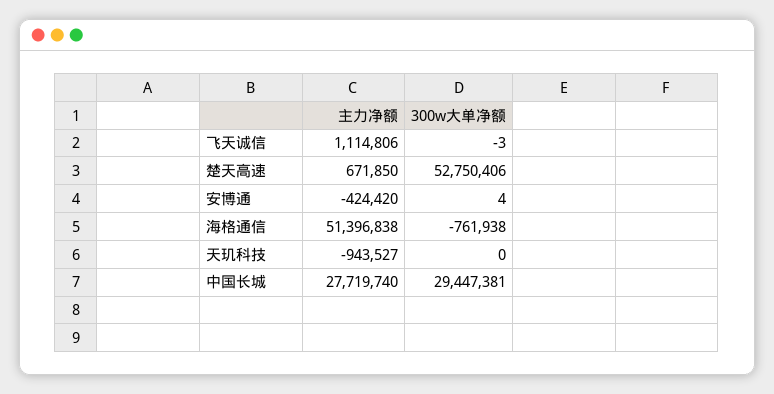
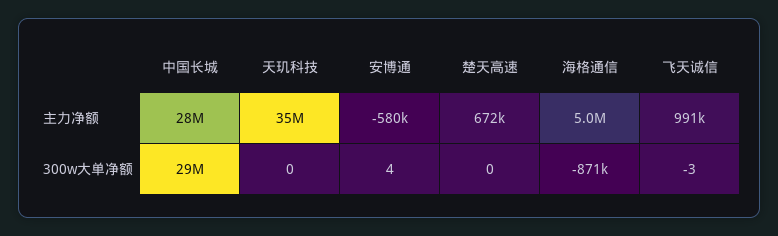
  {
    "主力净额": {
-     "飞天诚信": 1114806,
+     "飞天诚信": 991000,
      "楚天高速": 671850,
-     "安博通": -424420,
+     "安博通": -580000,
-     "海格通信": 51396838,
+     "海格通信": 5000000,
-     "天玑科技": -943527,
+     "天玑科技": 35000000,
      "中国长城": 27719740
    },
    "300w大单净额": {
      "飞天诚信": -3,
-     "楚天高速": 52750406,
+     "楚天高速": 0,
      "安博通": 4,
-     "海格通信": -761938,
+     "海格通信": -871000,
      "天玑科技": 0,
      "中国长城": 29447381
    }
  }

